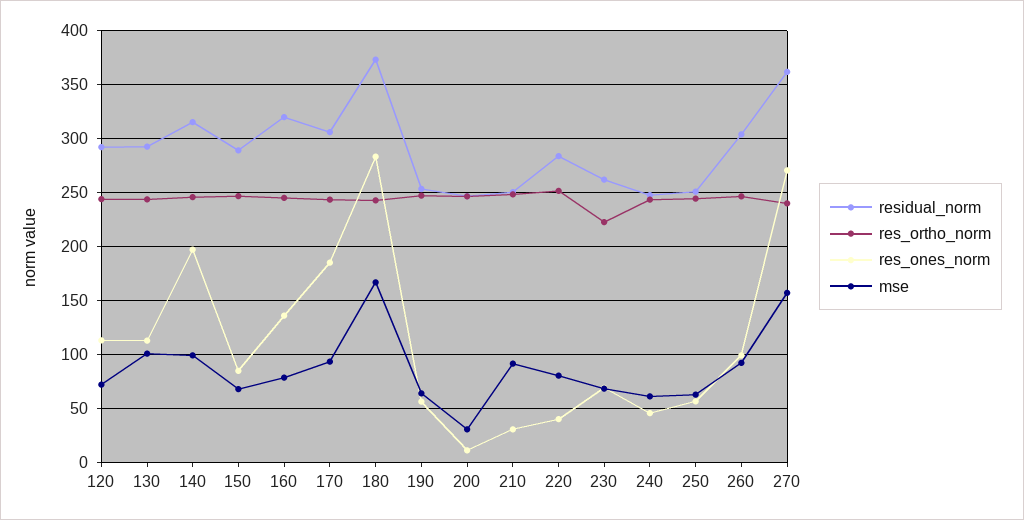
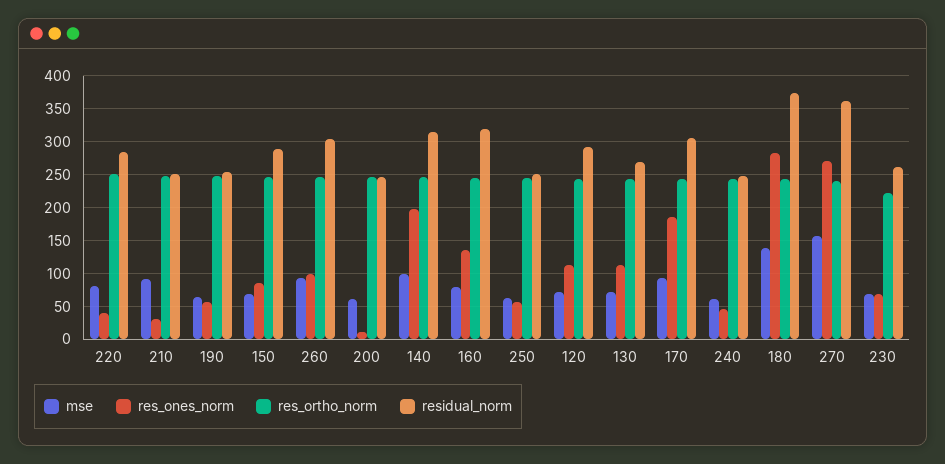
  {
    "residual_norm": {
      "120": 290,
-     "130": 290,
+     "130": 270,
      "140": 320,
      "150": 290,
      "160": 320,
      "170": 310,
      "180": 370,
      "190": 250,
      "200": 250,
      "210": 250,
      "220": 280,
      "230": 260,
      "240": 250,
      "250": 250,
      "260": 300,
      "270": 360
    },
    "res_ortho_norm": {
      "120": 240,
      "130": 240,
      "140": 250,
      "150": 250,
      "160": 250,
      "170": 240,
      "180": 240,
      "190": 250,
      "200": 250,
      "210": 250,
      "220": 250,
      "230": 220,
      "240": 240,
      "250": 240,
      "260": 250,
      "270": 240
    },
    "res_ones_norm": {
      "120": 110,
      "130": 110,
      "140": 200,
      "150": 90,
      "160": 140,
      "170": 190,
      "180": 280,
      "190": 60,
      "200": 10,
      "210": 30,
      "220": 40,
      "230": 70,
      "240": 50,
      "250": 60,
      "260": 100,
      "270": 270
    },
    "mse": {
      "120": 70,
-     "130": 100,
+     "130": 70,
      "140": 100,
      "150": 70,
      "160": 80,
      "170": 90,
-     "180": 170,
+     "180": 140,
      "190": 60,
-     "200": 30,
+     "200": 60,
      "210": 90,
      "220": 80,
      "230": 70,
      "240": 60,
      "250": 60,
      "260": 90,
      "270": 160
    }
  }

